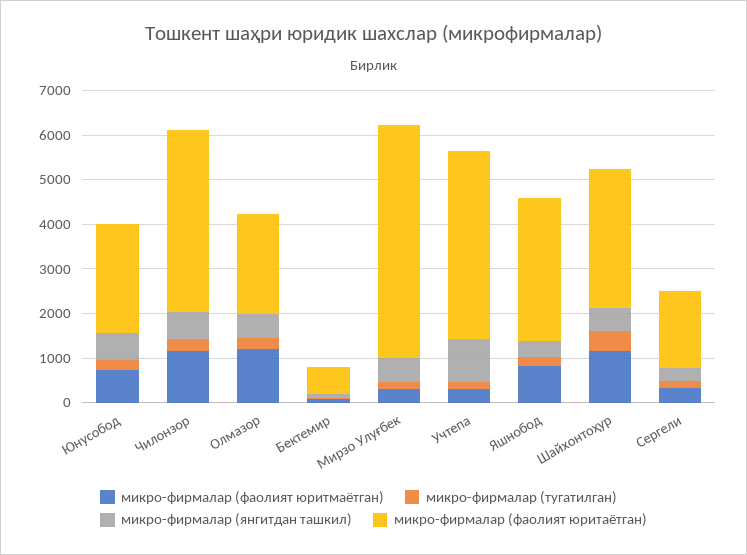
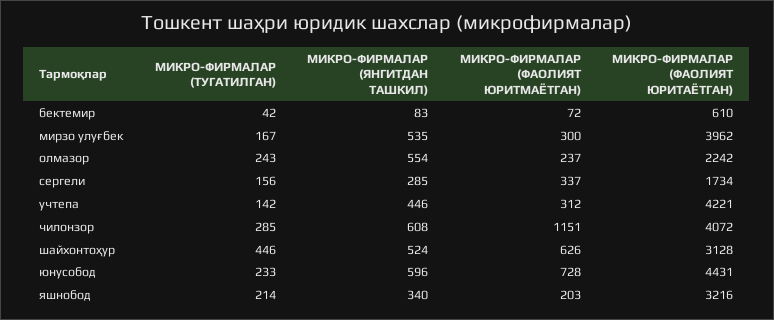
  {
    "микро-фирмалар (фаолият юритмаётган)": {
      "Юнусобод": 728,
      "Чилонзор": 1151,
-     "Олмазор": 1200,
+     "Олмазор": 237,
      "Бектемир": 72,
      "Мирзо Улуғбек": 300,
      "Учтепа": 312,
-     "Яшнобод": 800,
+     "Яшнобод": 203,
-     "Шайхонтоҳур": 1200,
+     "Шайхонтоҳур": 626,
      "Сергели": 337
    },
    "микро-фирмалар (тугатилган)": {
      "Юнусобод": 233,
      "Чилонзор": 285,
      "Олмазор": 243,
      "Бектемир": 42,
      "Мирзо Улуғбек": 167,
      "Учтепа": 142,
      "Яшнобод": 214,
      "Шайхонтоҳур": 446,
      "Сергели": 156
    },
    "микро-фирмалар (янгитдан ташкил)": {
      "Юнусобод": 596,
      "Чилонзор": 608,
      "Олмазор": 554,
      "Бектемир": 83,
      "Мирзо Улуғбек": 535,
-     "Учтепа": 1000,
+     "Учтепа": 446,
      "Яшнобод": 340,
      "Шайхонтоҳур": 524,
      "Сергели": 285
    },
    "микро-фирмалар (фаолият юритаётган)": {
-     "Юнусобод": 2400,
+     "Юнусобод": 4431,
      "Чилонзор": 4072,
      "Олмазор": 2242,
      "Бектемир": 610,
-     "Мирзо Улуғбек": 5200,
+     "Мирзо Улуғбек": 3962,
      "Учтепа": 4221,
      "Яшнобод": 3216,
      "Шайхонтоҳур": 3128,
      "Сергели": 1734
    }
  }

